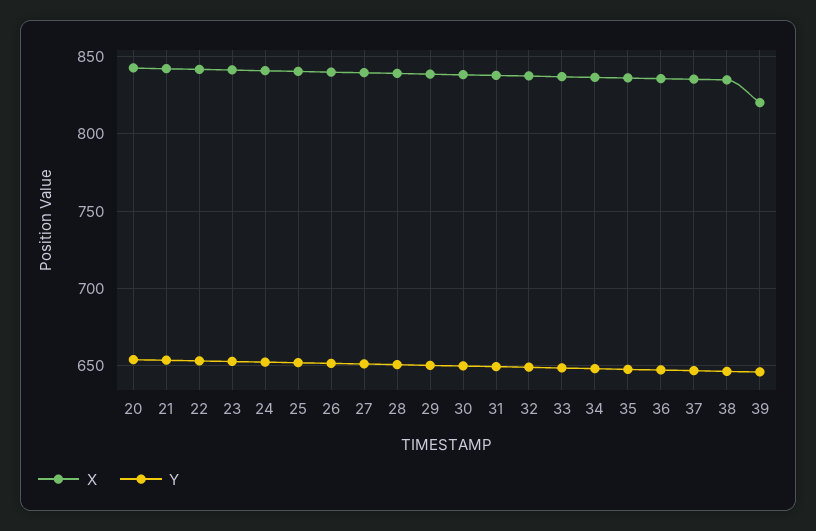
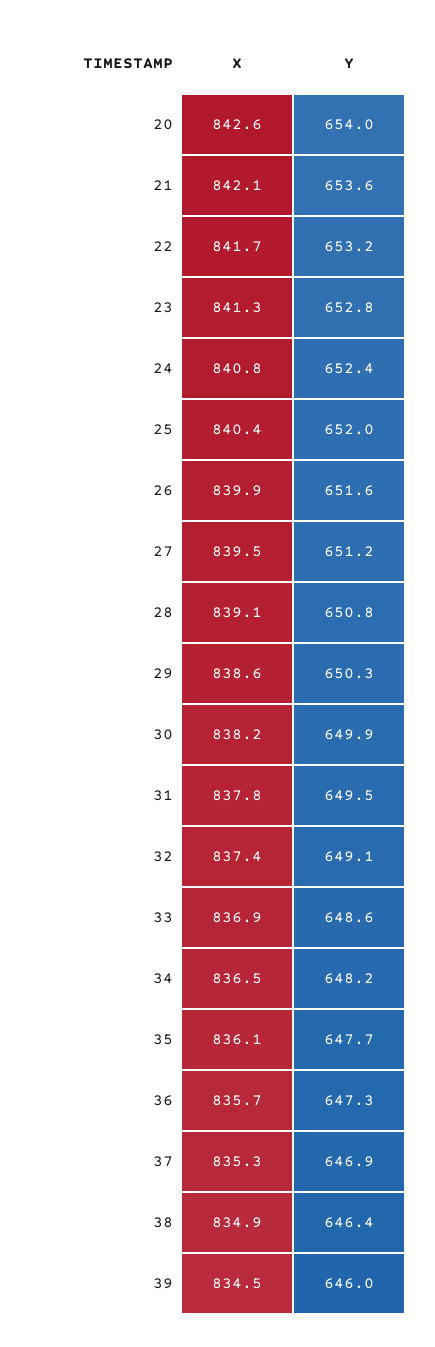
  {
    "X": {
      "20": 842.6,
      "21": 842.1,
      "22": 841.7,
      "23": 841.3,
      "24": 840.8,
      "25": 840.4,
      "26": 839.9,
      "27": 839.5,
      "28": 839.1,
      "29": 838.6,
      "30": 838.2,
      "31": 837.8,
      "32": 837.4,
      "33": 836.9,
      "34": 836.5,
      "35": 836.1,
      "36": 835.7,
      "37": 835.3,
      "38": 834.9,
-     "39": 820
+     "39": 834.5
    },
    "Y": {
      "20": 654,
      "21": 653.6,
      "22": 653.2,
      "23": 652.8,
      "24": 652.4,
      "25": 652,
      "26": 651.6,
      "27": 651.2,
      "28": 650.8,
      "29": 650.3,
      "30": 649.9,
      "31": 649.5,
      "32": 649.1,
      "33": 648.6,
      "34": 648.2,
      "35": 647.7,
      "36": 647.3,
      "37": 646.9,
      "38": 646.4,
      "39": 646
    }
  }

